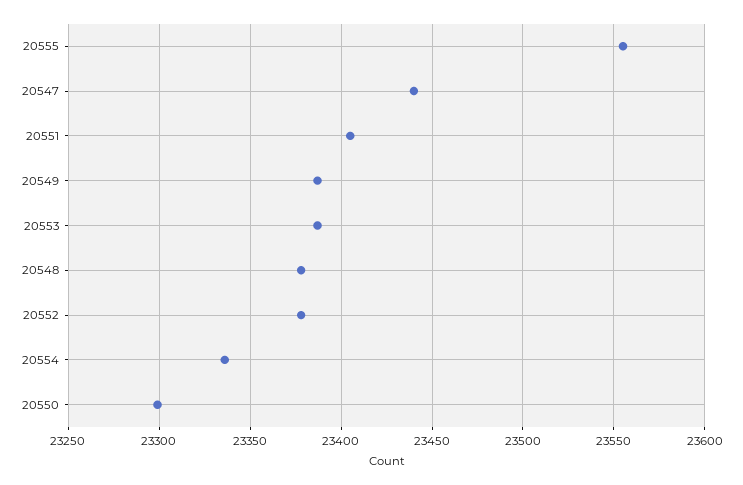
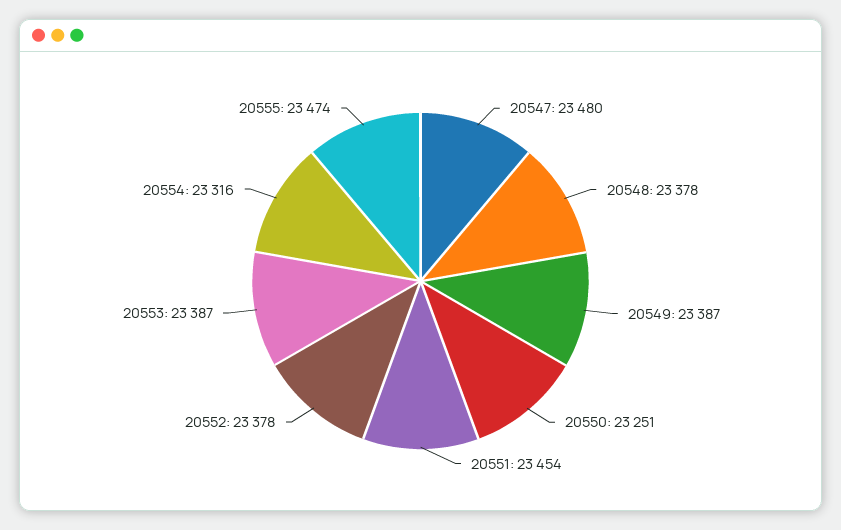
  {
-   "20555": 23555,
+   "20555": 23474,
-   "20547": 23440,
+   "20547": 23480,
-   "20551": 23405,
+   "20551": 23454,
    "20549": 23387,
    "20553": 23387,
    "20548": 23378,
    "20552": 23378,
-   "20554": 23335,
+   "20554": 23316,
-   "20550": 23300
+   "20550": 23251
  }

